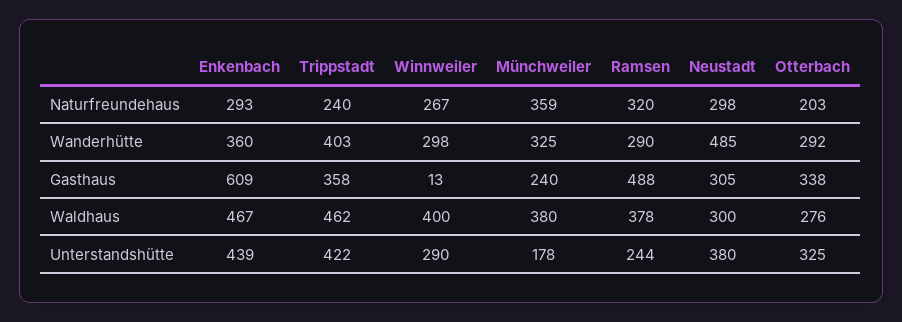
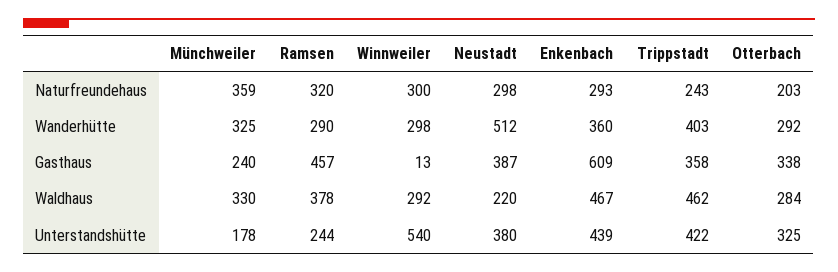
  {
    "Enkenbach": {
      "Naturfreundehaus": 293,
      "Wanderhütte": 360,
      "Gasthaus": 609,
      "Waldhaus": 467,
      "Unterstandshütte": 439
    },
    "Trippstadt": {
-     "Naturfreundehaus": 240,
+     "Naturfreundehaus": 243,
      "Wanderhütte": 403,
      "Gasthaus": 358,
      "Waldhaus": 462,
      "Unterstandshütte": 422
    },
    "Winnweiler": {
-     "Naturfreundehaus": 267,
+     "Naturfreundehaus": 300,
      "Wanderhütte": 298,
      "Gasthaus": 13,
-     "Waldhaus": 400,
+     "Waldhaus": 292,
-     "Unterstandshütte": 290
+     "Unterstandshütte": 540
    },
    "Münchweiler": {
      "Naturfreundehaus": 359,
      "Wanderhütte": 325,
      "Gasthaus": 240,
-     "Waldhaus": 380,
+     "Waldhaus": 330,
      "Unterstandshütte": 178
    },
    "Ramsen": {
      "Naturfreundehaus": 320,
      "Wanderhütte": 290,
-     "Gasthaus": 488,
+     "Gasthaus": 457,
      "Waldhaus": 378,
      "Unterstandshütte": 244
    },
    "Neustadt": {
      "Naturfreundehaus": 298,
-     "Wanderhütte": 485,
+     "Wanderhütte": 512,
-     "Gasthaus": 305,
+     "Gasthaus": 387,
-     "Waldhaus": 300,
+     "Waldhaus": 220,
      "Unterstandshütte": 380
    },
    "Otterbach": {
      "Naturfreundehaus": 203,
      "Wanderhütte": 292,
      "Gasthaus": 338,
-     "Waldhaus": 276,
+     "Waldhaus": 284,
      "Unterstandshütte": 325
    }
  }

